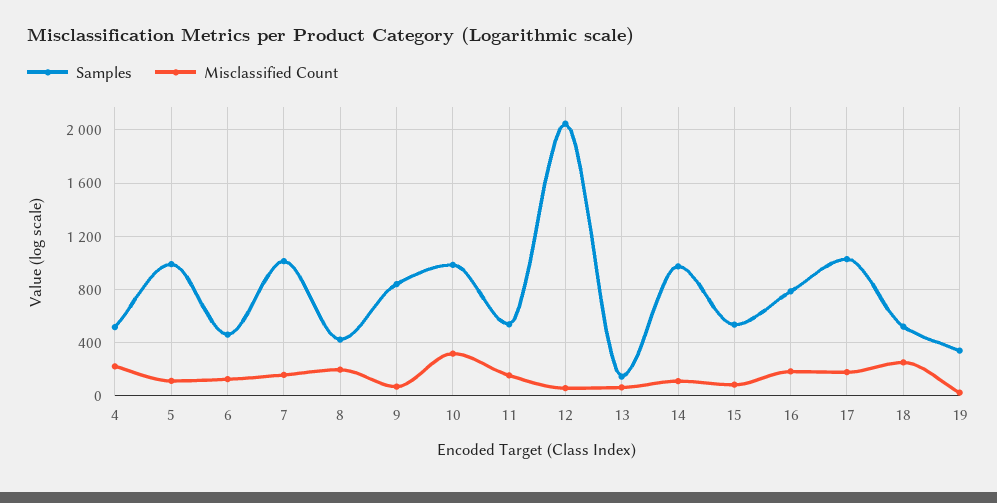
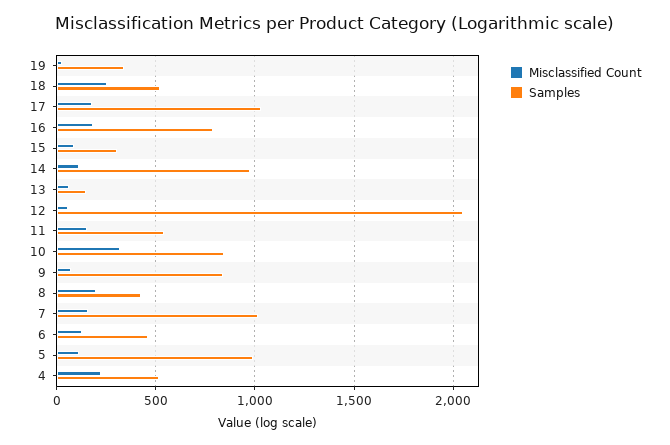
  {
    "Samples": {
      "4": 500,
      "5": 1000,
      "6": 450,
      "7": 1000,
      "8": 400,
      "9": 850,
-     "10": 1000,
+     "10": 850,
      "11": 550,
      "12": 2050,
      "13": 150,
      "14": 950,
-     "15": 550,
+     "15": 300,
      "16": 800,
      "17": 1050,
      "18": 500,
      "19": 350
    },
    "Misclassified Count": {
      "4": 200,
      "5": 100,
      "6": 150,
      "7": 150,
      "8": 200,
      "9": 50,
      "10": 300,
      "11": 150,
      "12": 50,
      "13": 50,
      "14": 100,
      "15": 100,
      "16": 200,
      "17": 200,
      "18": 250,
      "19": 50
    }
  }

